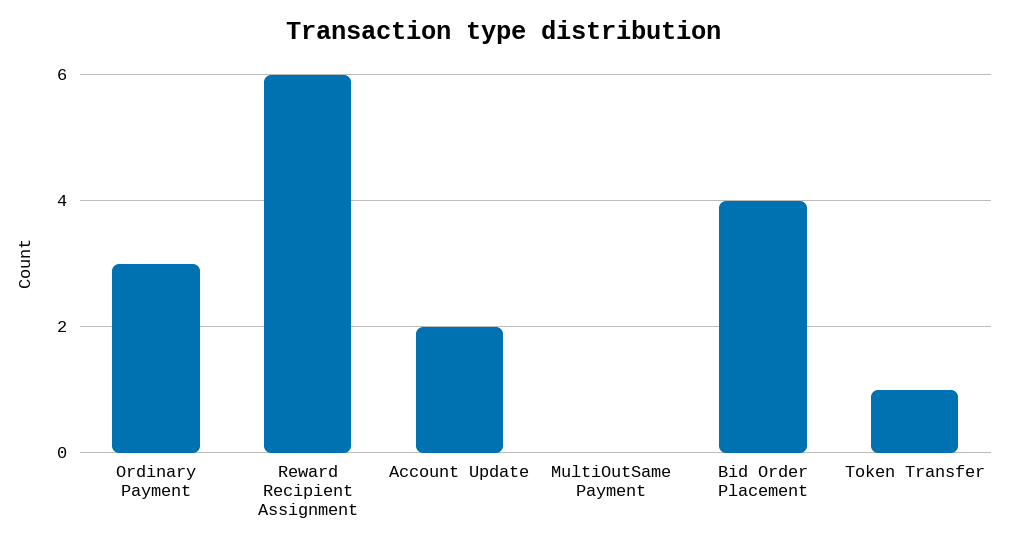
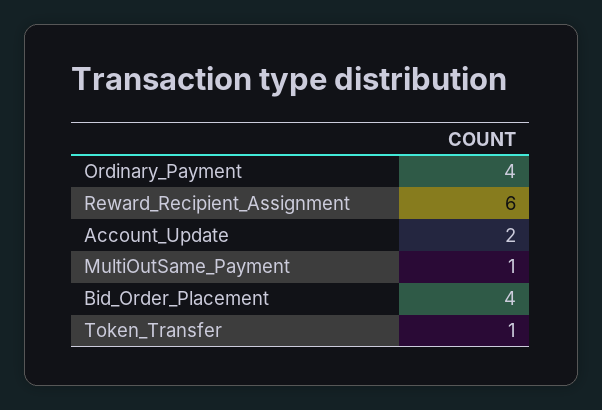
  {
-   "Ordinary Payment": 3,
+   "Ordinary Payment": 4,
    "Reward Recipient Assignment": 6,
    "Account Update": 2,
-   "MultiOutSame Payment": 0,
+   "MultiOutSame Payment": 1,
    "Bid Order Placement": 4,
    "Token Transfer": 1
  }

